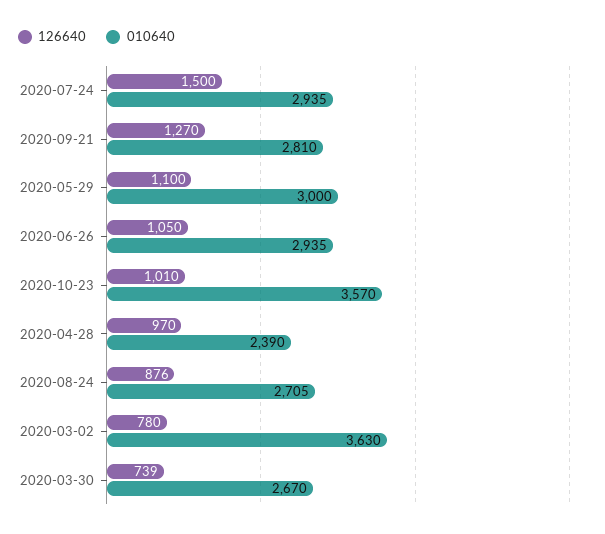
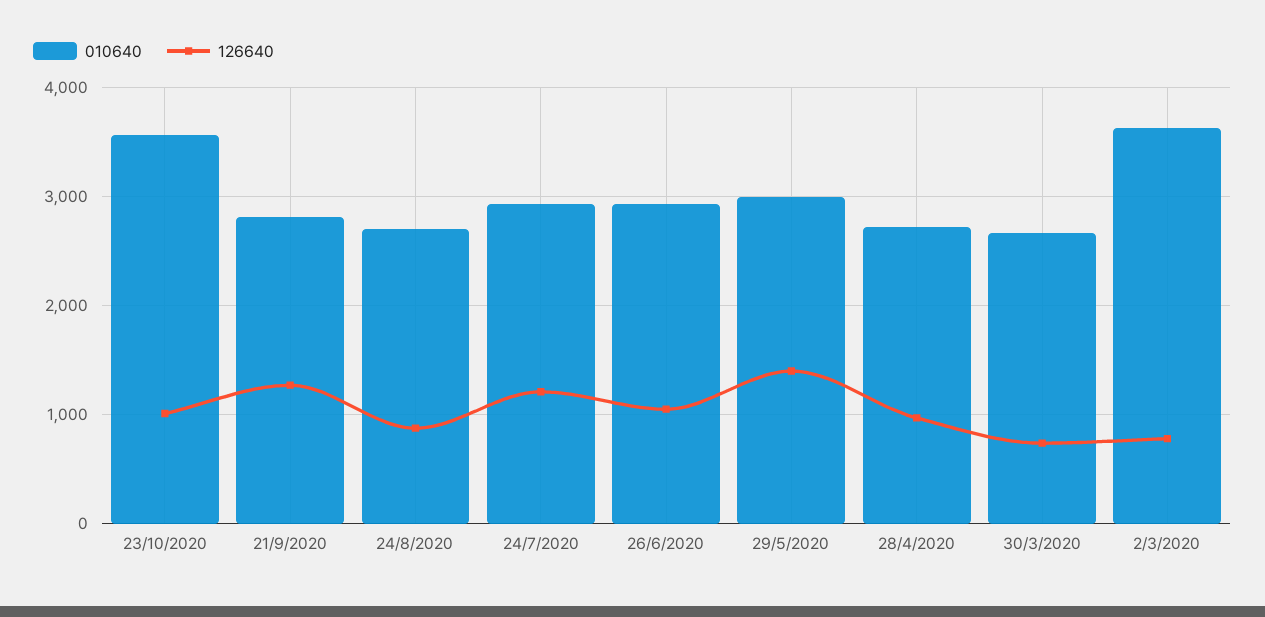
  {
    "126640": {
-     "2020-07-24": 1500,
+     "2020-07-24": 1200,
      "2020-09-21": 1270,
-     "2020-05-29": 1100,
+     "2020-05-29": 1400,
      "2020-06-26": 1050,
      "2020-10-23": 1010,
      "2020-04-28": 970,
      "2020-08-24": 876,
      "2020-03-02": 780,
      "2020-03-30": 739
    },
    "010640": {
      "2020-07-24": 2935,
      "2020-09-21": 2810,
      "2020-05-29": 3000,
      "2020-06-26": 2935,
      "2020-10-23": 3570,
-     "2020-04-28": 2390,
+     "2020-04-28": 2700,
      "2020-08-24": 2705,
      "2020-03-02": 3630,
      "2020-03-30": 2670
    }
  }

